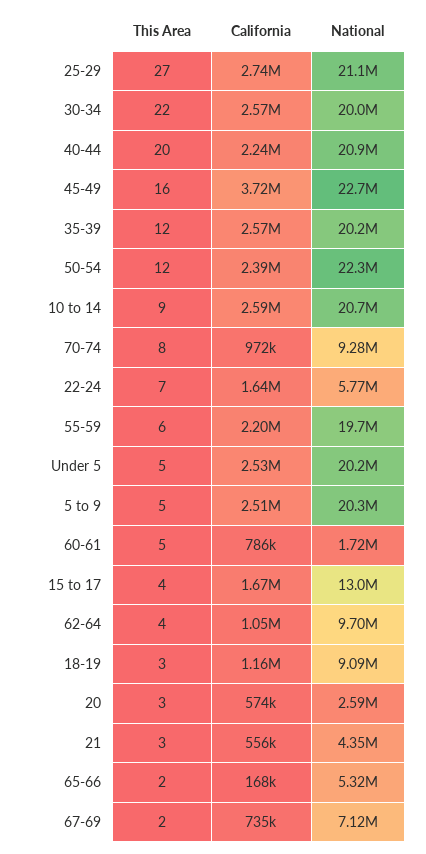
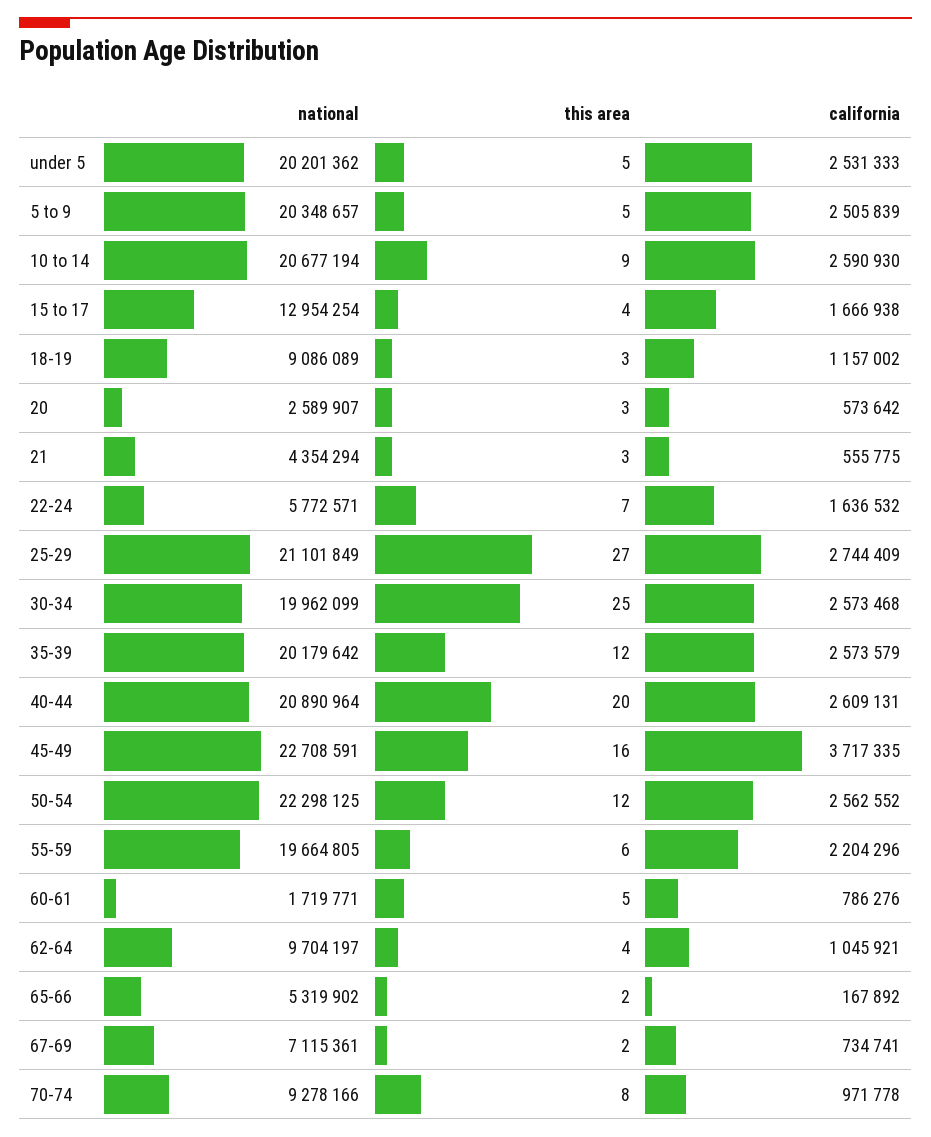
  {
    "This Area": {
      "25-29": 27,
-     "30-34": 22,
+     "30-34": 25,
      "40-44": 20,
      "45-49": 16,
      "35-39": 12,
      "50-54": 12,
      "10 to 14": 9,
      "70-74": 8,
      "22-24": 7,
      "55-59": 6,
      "Under 5": 5,
      "5 to 9": 5,
      "60-61": 5,
      "15 to 17": 4,
      "62-64": 4,
      "18-19": 3,
      "20": 3,
      "21": 3,
      "65-66": 2,
      "67-69": 2
    },
    "California": {
      "25-29": 2744409,
      "30-34": 2573468,
-     "40-44": 2240000,
+     "40-44": 2609131,
      "45-49": 3717335,
      "35-39": 2573579,
-     "50-54": 2390000,
+     "50-54": 2562552,
      "10 to 14": 2590930,
      "70-74": 971778,
      "22-24": 1636532,
      "55-59": 2204296,
      "Under 5": 2531333,
      "5 to 9": 2505839,
      "60-61": 786276,
      "15 to 17": 1666938,
      "62-64": 1045921,
      "18-19": 1157002,
      "20": 573642,
      "21": 555775,
      "65-66": 167892,
      "67-69": 734741
    },
    "National": {
      "25-29": 21101849,
      "30-34": 19962099,
      "40-44": 20890964,
      "45-49": 22708591,
      "35-39": 20179642,
      "50-54": 22298125,
      "10 to 14": 20677194,
      "70-74": 9278166,
      "22-24": 5772571,
      "55-59": 19664805,
      "Under 5": 20201362,
      "5 to 9": 20348657,
      "60-61": 1719771,
      "15 to 17": 12954254,
      "62-64": 9704197,
      "18-19": 9086089,
      "20": 2589907,
      "21": 4354294,
      "65-66": 5319902,
      "67-69": 7115361
    }
  }

